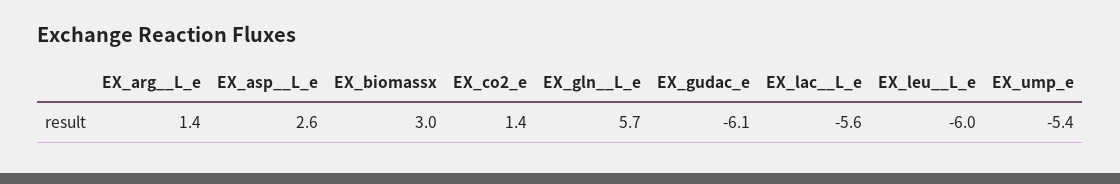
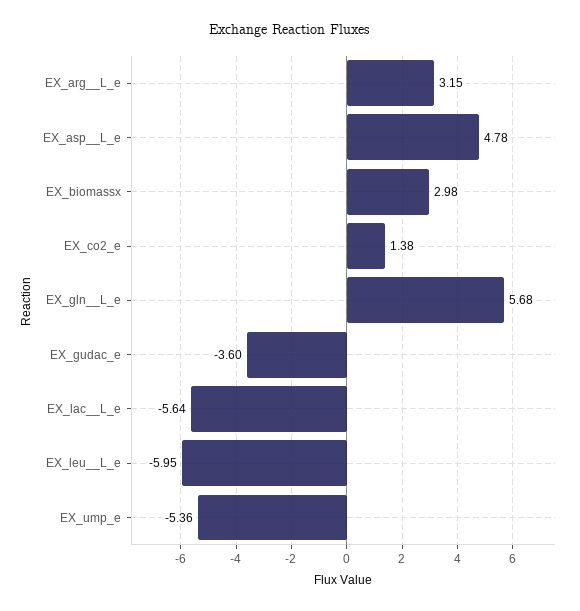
  {
-   "EX_arg__L_e": 1.4,
+   "EX_arg__L_e": 3.15,
-   "EX_asp__L_e": 2.6,
+   "EX_asp__L_e": 4.78,
    "EX_biomassx": 2.98,
    "EX_co2_e": 1.38,
    "EX_gln__L_e": 5.68,
-   "EX_gudac_e": -6.1,
+   "EX_gudac_e": -3.6,
    "EX_lac__L_e": -5.64,
    "EX_leu__L_e": -5.95,
    "EX_ump_e": -5.36
  }

